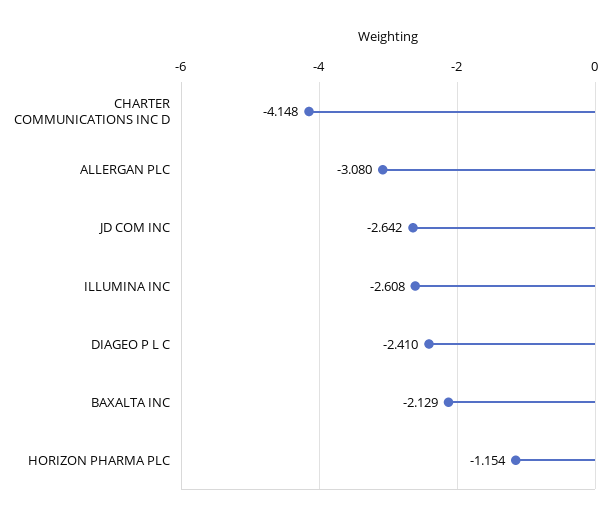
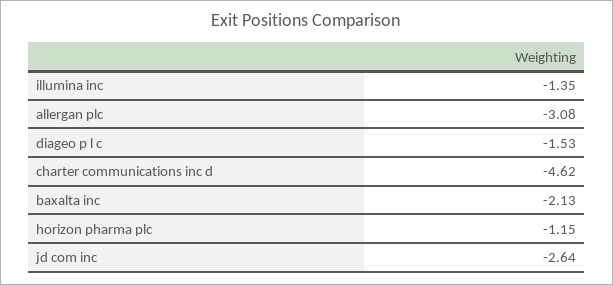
  {
-   "CHARTER COMMUNICATIONS INC D": -4.148,
+   "CHARTER COMMUNICATIONS INC D": -4.62,
    "ALLERGAN PLC": -3.08,
    "JD COM INC": -2.642,
-   "ILLUMINA INC": -2.608,
+   "ILLUMINA INC": -1.35,
-   "DIAGEO P L C": -2.41,
+   "DIAGEO P L C": -1.53,
    "BAXALTA INC": -2.129,
    "HORIZON PHARMA PLC": -1.154
  }

